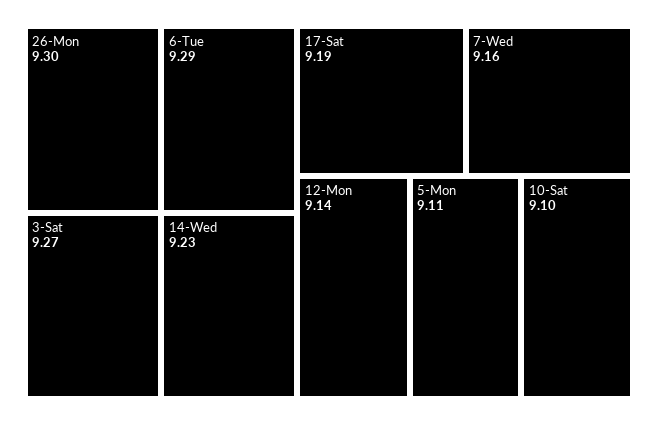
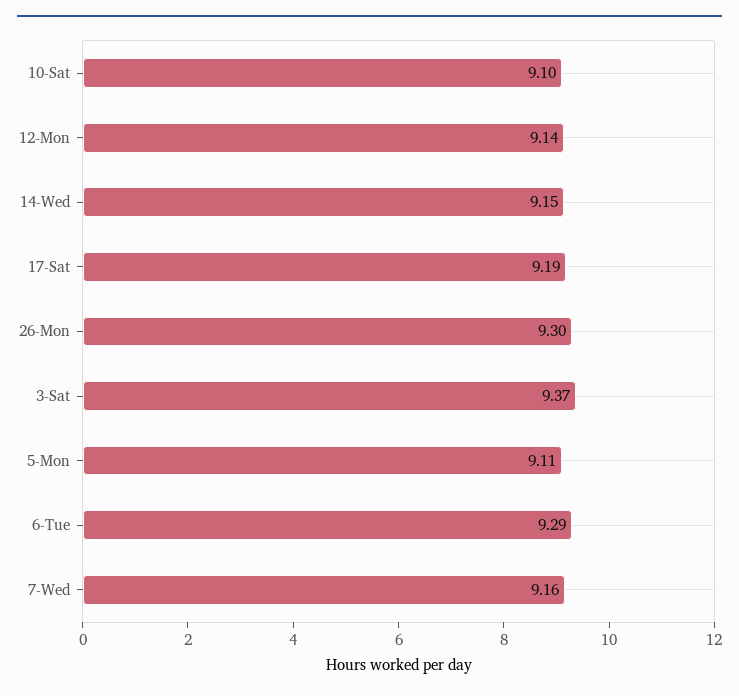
  {
    "26-Mon": 9.3,
    "6-Tue": 9.29,
-   "3-Sat": 9.27,
+   "3-Sat": 9.37,
-   "14-Wed": 9.23,
+   "14-Wed": 9.15,
    "17-Sat": 9.19,
    "7-Wed": 9.16,
    "12-Mon": 9.14,
    "5-Mon": 9.11,
    "10-Sat": 9.1
  }

